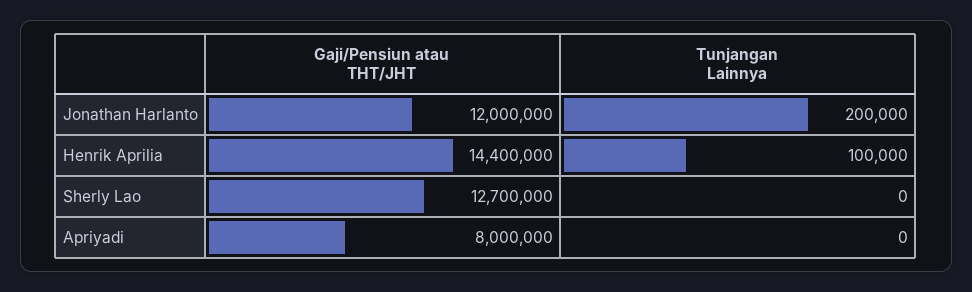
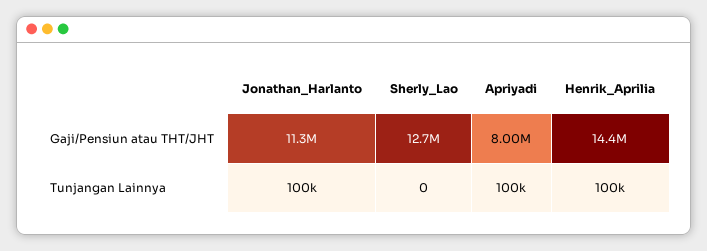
  {
    "Gaji/Pensiun atau THT/JHT": {
-     "Jonathan Harlanto": 12000000,
+     "Jonathan Harlanto": 11300000,
      "Henrik Aprilia": 14400000,
      "Sherly Lao": 12700000,
      "Apriyadi": 8000000
    },
    "Tunjangan Lainnya": {
-     "Jonathan Harlanto": 200000,
+     "Jonathan Harlanto": 100000,
      "Henrik Aprilia": 100000,
      "Sherly Lao": 0,
-     "Apriyadi": 0
+     "Apriyadi": 100000
    }
  }

